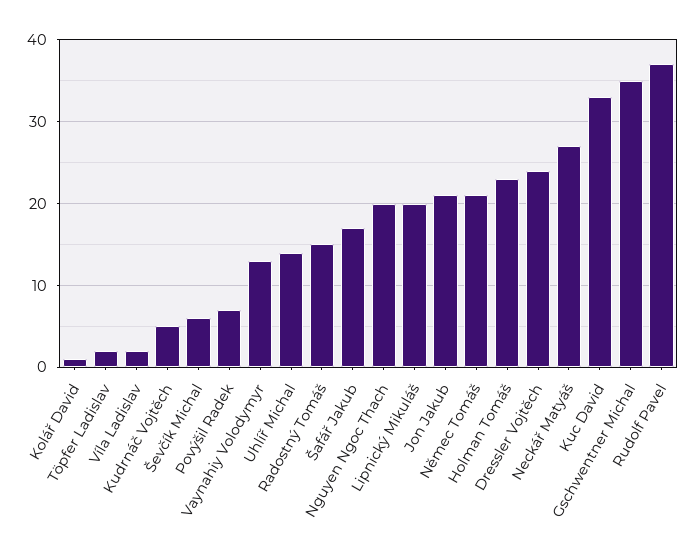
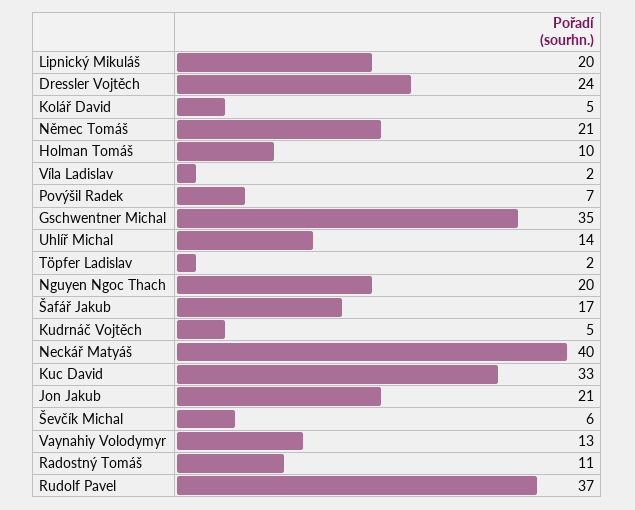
  {
-   "Kolář David": 1,
+   "Kolář David": 5,
    "Töpfer Ladislav": 2,
    "Víla Ladislav": 2,
    "Kudrnáč Vojtěch": 5,
    "Ševčík Michal": 6,
    "Povýšil Radek": 7,
    "Vaynahiy Volodymyr": 13,
    "Uhlíř Michal": 14,
-   "Radostný Tomáš": 15,
+   "Radostný Tomáš": 11,
    "Šafář Jakub": 17,
    "Nguyen Ngoc Thach": 20,
    "Lipnický Mikuláš": 20,
    "Jon Jakub": 21,
    "Němec Tomáš": 21,
-   "Holman Tomáš": 23,
+   "Holman Tomáš": 10,
    "Dressler Vojtěch": 24,
-   "Neckář Matyáš": 27,
+   "Neckář Matyáš": 40,
    "Kuc David": 33,
    "Gschwentner Michal": 35,
    "Rudolf Pavel": 37
  }

